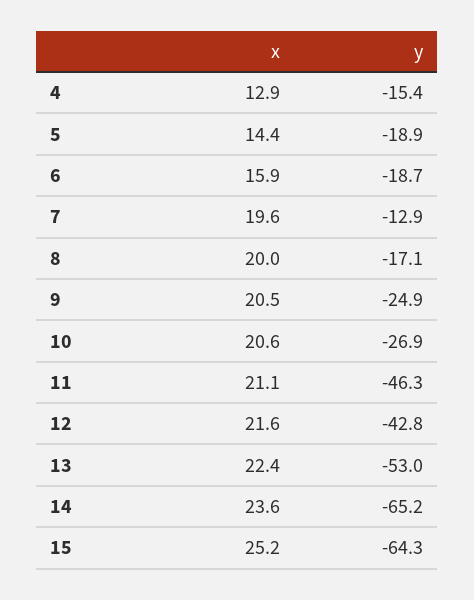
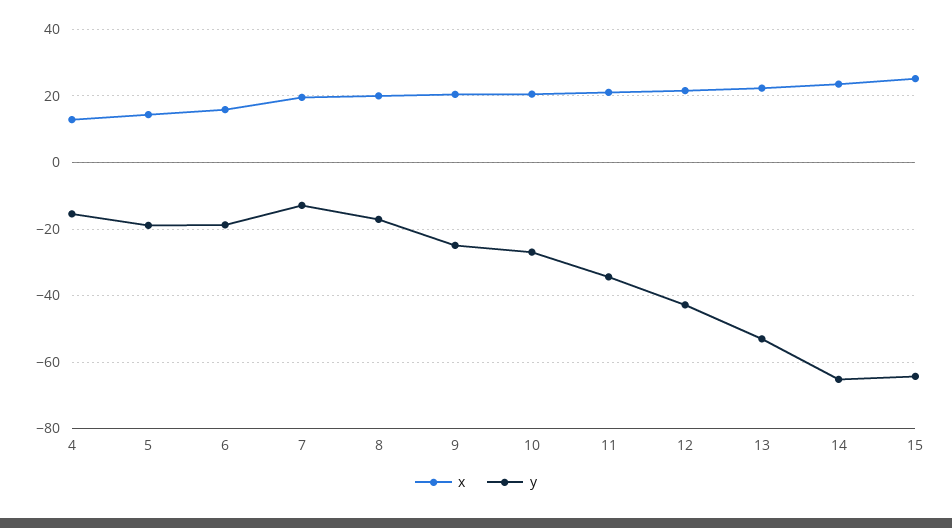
  {
    "x": {
      "4": 12.9,
      "5": 14.4,
      "6": 15.9,
      "7": 19.6,
      "8": 20,
      "9": 20.5,
      "10": 20.6,
      "11": 21.1,
      "12": 21.6,
      "13": 22.4,
      "14": 23.6,
      "15": 25.2
    },
    "y": {
      "4": -15.4,
      "5": -18.9,
      "6": -18.7,
      "7": -12.9,
      "8": -17.1,
      "9": -24.9,
      "10": -26.9,
-     "11": -46.3,
+     "11": -34,
      "12": -42.8,
      "13": -53,
      "14": -65.2,
      "15": -64.3
    }
  }

